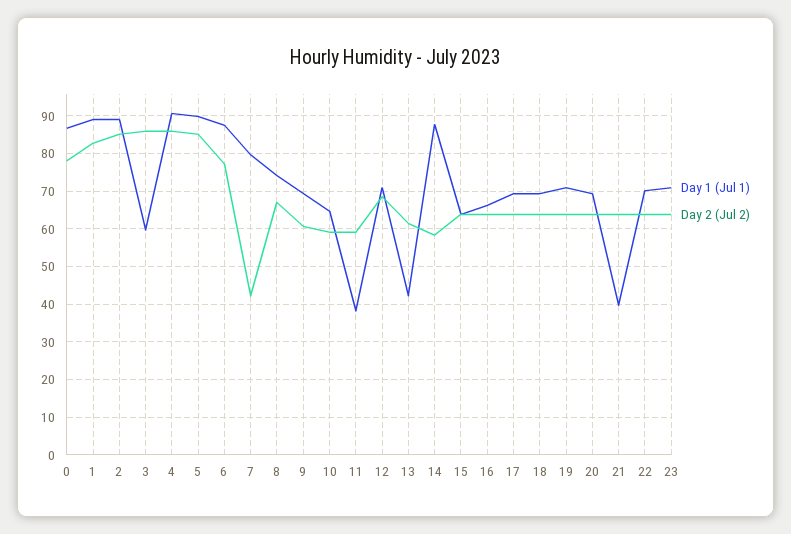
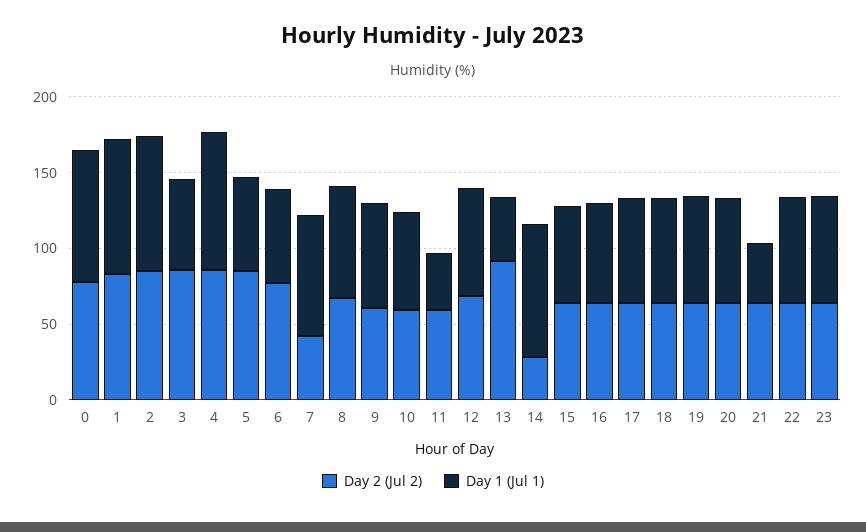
  {
    "Day 1 (Jul 1)": {
      "0": 86,
      "1": 90,
      "2": 90,
      "3": 60,
      "4": 90,
-     "5": 90,
+     "5": 60,
-     "6": 88,
+     "6": 60,
      "7": 80,
      "8": 74,
      "9": 70,
      "10": 64,
      "11": 38,
      "12": 70,
      "13": 42,
      "14": 88,
      "15": 64,
      "16": 66,
      "17": 70,
      "18": 70,
      "19": 70,
      "20": 70,
      "21": 40,
      "22": 70,
      "23": 70
    },
    "Day 2 (Jul 2)": {
      "0": 78,
      "1": 82,
      "2": 86,
      "3": 86,
      "4": 86,
      "5": 86,
      "6": 78,
      "7": 42,
      "8": 68,
      "9": 60,
      "10": 60,
      "11": 60,
      "12": 68,
-     "13": 62,
+     "13": 90,
-     "14": 58,
+     "14": 30,
      "15": 64,
      "16": 64,
      "17": 64,
      "18": 64,
      "19": 64,
      "20": 64,
      "21": 64,
      "22": 64,
      "23": 64
    }
  }

